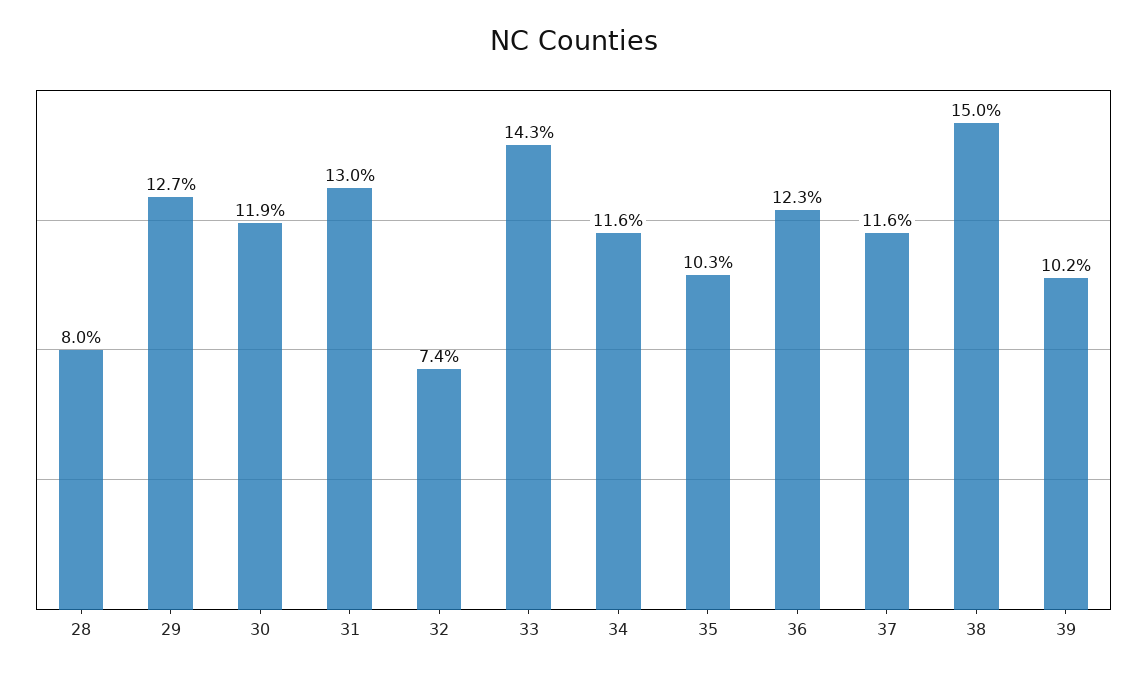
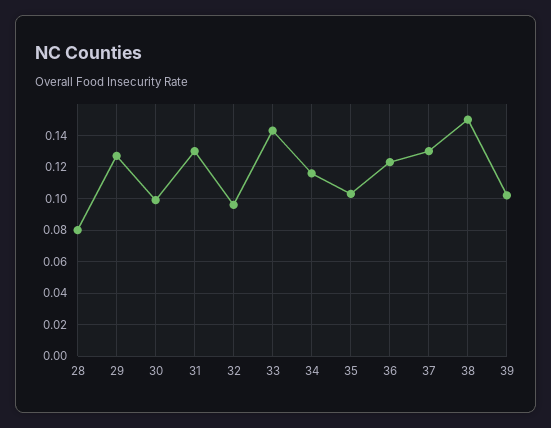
  {
    "28": 0.08,
    "29": 0.127,
-   "30": 0.119,
+   "30": 0.1,
    "31": 0.13,
-   "32": 0.074,
+   "32": 0.095,
    "33": 0.143,
    "34": 0.116,
    "35": 0.103,
    "36": 0.123,
-   "37": 0.116,
+   "37": 0.13,
    "38": 0.15,
    "39": 0.102
  }

